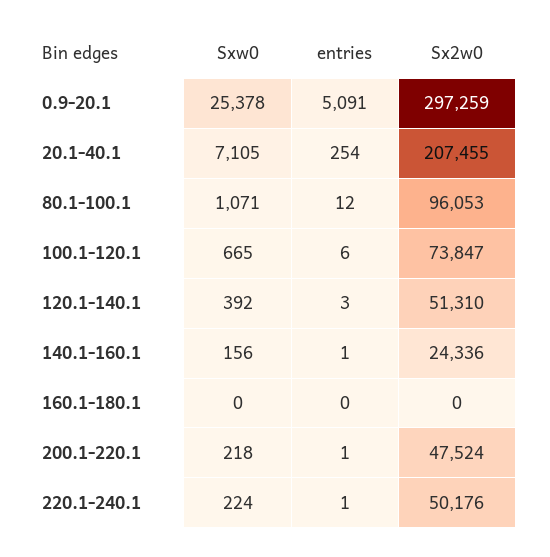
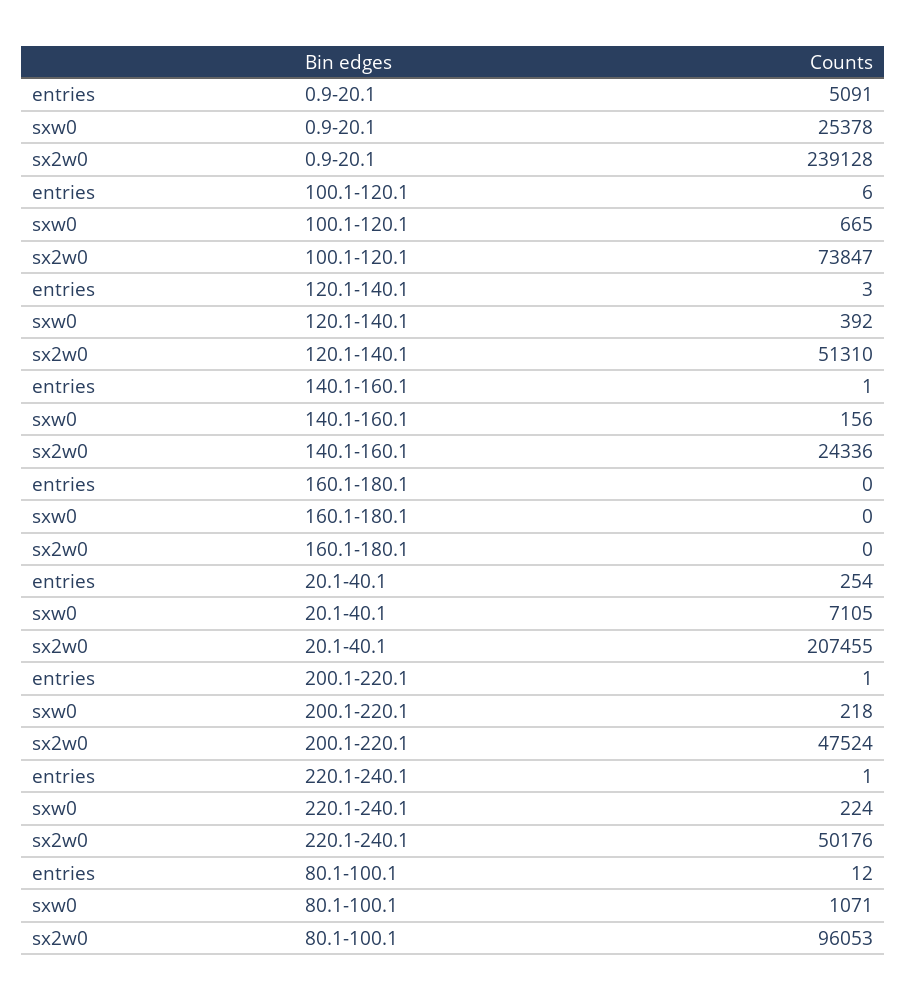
  {
    "Sxw0": {
      "0.9-20.1": 25378,
      "20.1-40.1": 7105,
      "80.1-100.1": 1071,
      "100.1-120.1": 665,
      "120.1-140.1": 392,
      "140.1-160.1": 156,
      "160.1-180.1": 0,
      "200.1-220.1": 218,
      "220.1-240.1": 224
    },
    "entries": {
      "0.9-20.1": 5091,
      "20.1-40.1": 254,
      "80.1-100.1": 12,
      "100.1-120.1": 6,
      "120.1-140.1": 3,
      "140.1-160.1": 1,
      "160.1-180.1": 0,
      "200.1-220.1": 1,
      "220.1-240.1": 1
    },
    "Sx2w0": {
-     "0.9-20.1": 297259,
+     "0.9-20.1": 239128,
      "20.1-40.1": 207455,
      "80.1-100.1": 96053,
      "100.1-120.1": 73847,
      "120.1-140.1": 51310,
      "140.1-160.1": 24336,
      "160.1-180.1": 0,
      "200.1-220.1": 47524,
      "220.1-240.1": 50176
    }
  }

